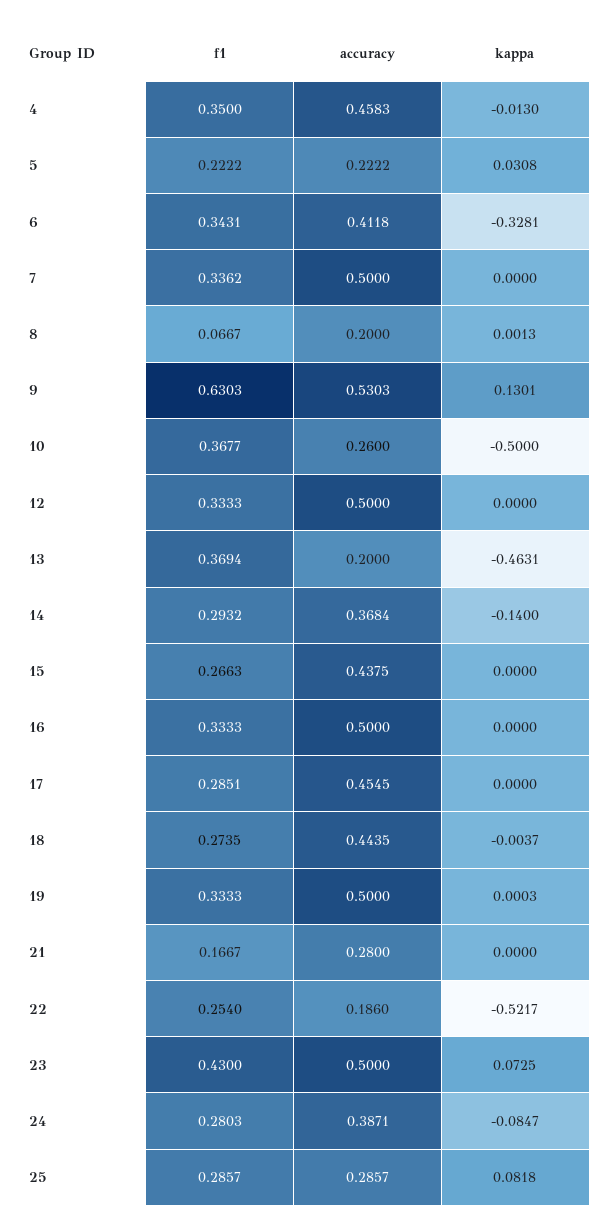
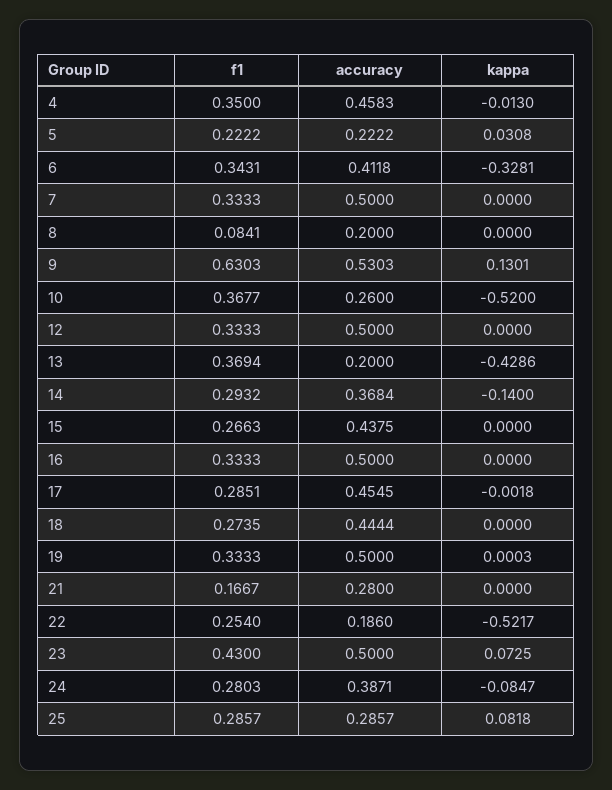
  {
    "f1": {
      "4": 0.35,
      "5": 0.2222,
      "6": 0.3431,
-     "7": 0.3362,
+     "7": 0.3333,
-     "8": 0.0667,
+     "8": 0.0841,
      "9": 0.6303,
      "10": 0.3677,
      "12": 0.3333,
      "13": 0.3694,
      "14": 0.2932,
      "15": 0.2663,
      "16": 0.3333,
      "17": 0.2851,
      "18": 0.2735,
      "19": 0.3333,
      "21": 0.1667,
      "22": 0.254,
      "23": 0.43,
      "24": 0.2803,
      "25": 0.2857
    },
    "accuracy": {
      "4": 0.4583,
      "5": 0.2222,
      "6": 0.4118,
      "7": 0.5,
      "8": 0.2,
      "9": 0.5303,
      "10": 0.26,
      "12": 0.5,
      "13": 0.2,
      "14": 0.3684,
      "15": 0.4375,
      "16": 0.5,
      "17": 0.4545,
-     "18": 0.4435,
+     "18": 0.4444,
      "19": 0.5,
      "21": 0.28,
      "22": 0.186,
      "23": 0.5,
      "24": 0.3871,
      "25": 0.2857
    },
    "kappa": {
      "4": -0.013,
      "5": 0.0308,
      "6": -0.3281,
      "7": 0,
-     "8": 0.0013,
+     "8": 0,
      "9": 0.1301,
-     "10": -0.5,
+     "10": -0.52,
      "12": 0,
-     "13": -0.4631,
+     "13": -0.4286,
      "14": -0.14,
      "15": 0,
      "16": 0,
-     "17": 0,
+     "17": -0.0018,
-     "18": -0.0037,
+     "18": 0,
      "19": 0.0003,
      "21": 0,
      "22": -0.5217,
      "23": 0.0725,
      "24": -0.0847,
      "25": 0.0818
    }
  }

